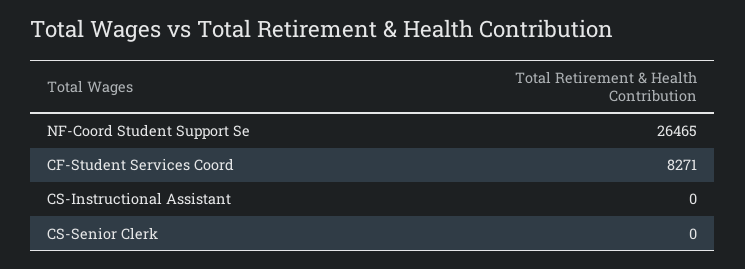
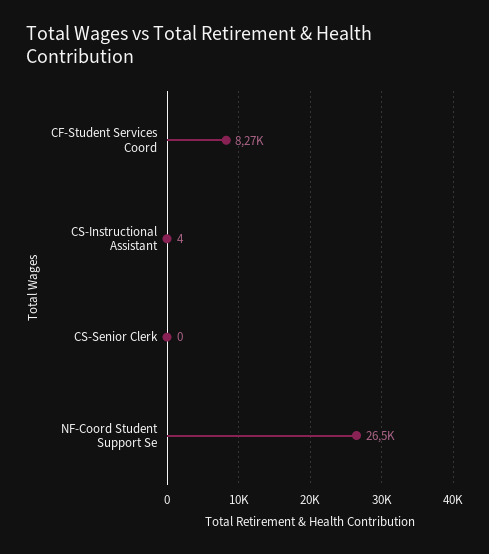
  {
    "NF-Coord Student Support Se": 26465,
    "CF-Student Services Coord": 8271,
-   "CS-Instructional Assistant": 0,
+   "CS-Instructional Assistant": 4,
    "CS-Senior Clerk": 0
  }

